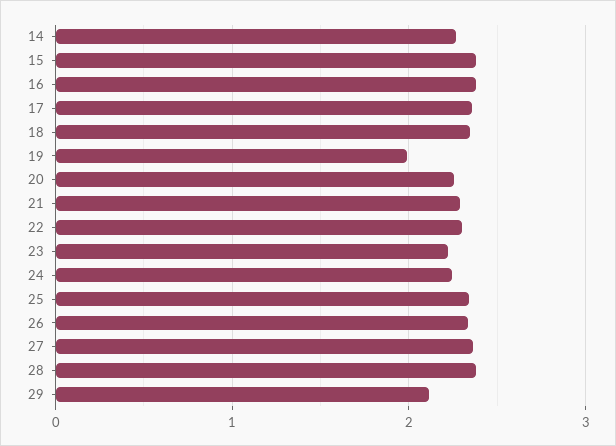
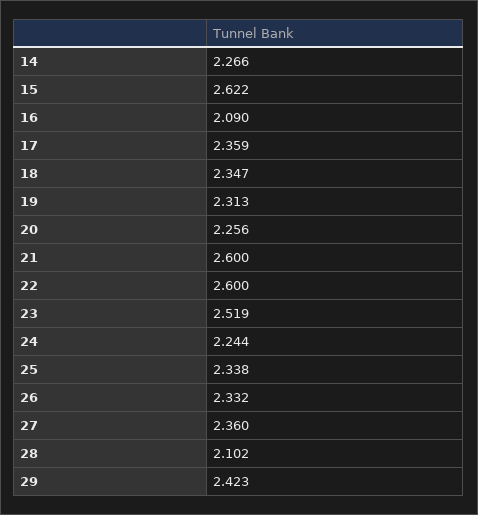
  {
    "14": 2.266,
-   "15": 2.4,
+   "15": 2.622,
-   "16": 2.4,
+   "16": 2.09,
    "17": 2.359,
    "18": 2.347,
-   "19": 2,
+   "19": 2.313,
    "20": 2.256,
-   "21": 2.3,
+   "21": 2.6,
-   "22": 2.3,
+   "22": 2.6,
-   "23": 2.2,
+   "23": 2.519,
    "24": 2.244,
    "25": 2.338,
    "26": 2.332,
    "27": 2.36,
-   "28": 2.4,
+   "28": 2.102,
-   "29": 2.1
+   "29": 2.423
  }

